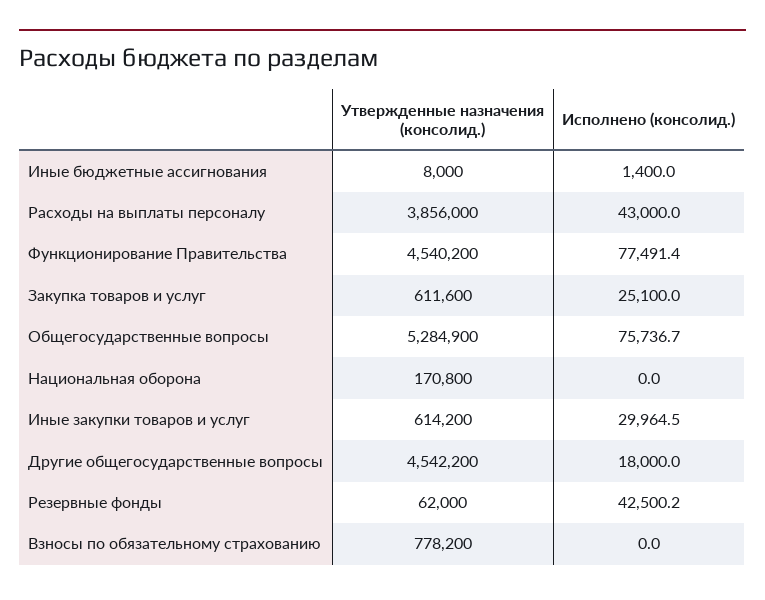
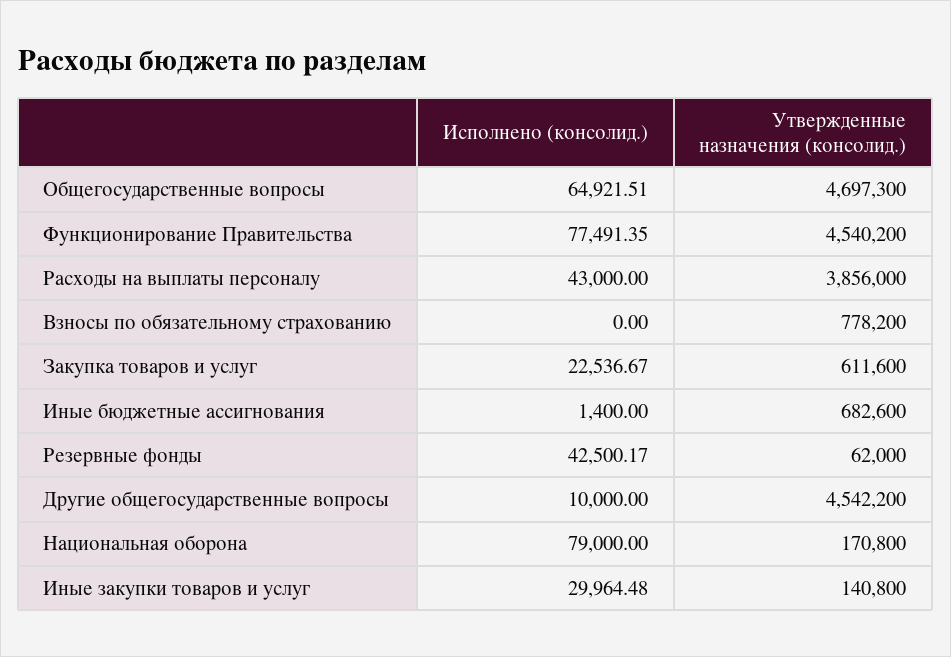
  {
    "Утвержденные назначения (консолид.)": {
-     "Иные бюджетные ассигнования": 8000,
+     "Иные бюджетные ассигнования": 682600,
      "Расходы на выплаты персоналу": 3856000,
      "Функционирование Правительства": 4540200,
      "Закупка товаров и услуг": 611600,
-     "Общегосударственные вопросы": 5284900,
+     "Общегосударственные вопросы": 4697300,
      "Национальная оборона": 170800,
-     "Иные закупки товаров и услуг": 614200,
+     "Иные закупки товаров и услуг": 140800,
      "Другие общегосударственные вопросы": 4542200,
      "Резервные фонды": 62000,
      "Взносы по обязательному страхованию": 778200
    },
    "Исполнено (консолид.)": {
      "Иные бюджетные ассигнования": 1400,
      "Расходы на выплаты персоналу": 43000,
      "Функционирование Правительства": 77491.35,
-     "Закупка товаров и услуг": 25100,
+     "Закупка товаров и услуг": 22536.67,
-     "Общегосударственные вопросы": 75736.7,
+     "Общегосударственные вопросы": 64921.51,
-     "Национальная оборона": 0,
+     "Национальная оборона": 79000,
      "Иные закупки товаров и услуг": 29964.48,
-     "Другие общегосударственные вопросы": 18000,
+     "Другие общегосударственные вопросы": 10000,
      "Резервные фонды": 42500.17,
      "Взносы по обязательному страхованию": 0
    }
  }

